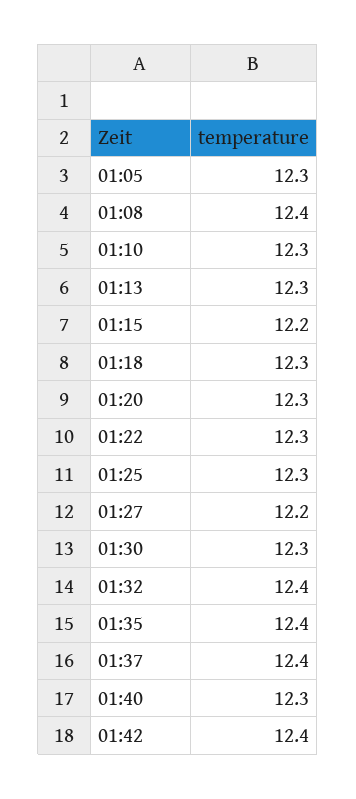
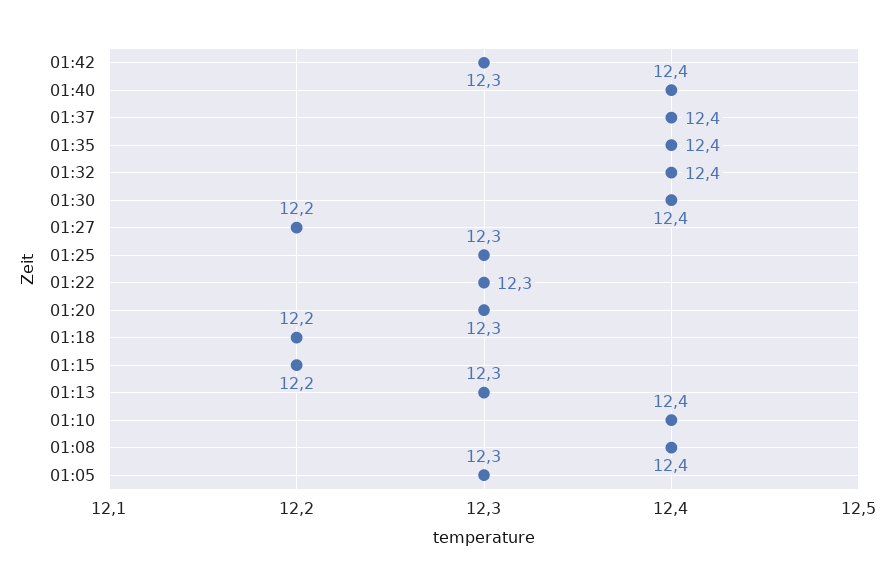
  {
    "01:05": 12.3,
    "01:08": 12.4,
-   "01:10": 12.3,
+   "01:10": 12.4,
    "01:13": 12.3,
    "01:15": 12.2,
-   "01:18": 12.3,
+   "01:18": 12.2,
    "01:20": 12.3,
    "01:22": 12.3,
    "01:25": 12.3,
    "01:27": 12.2,
-   "01:30": 12.3,
+   "01:30": 12.4,
    "01:32": 12.4,
    "01:35": 12.4,
    "01:37": 12.4,
-   "01:40": 12.3,
+   "01:40": 12.4,
-   "01:42": 12.4
+   "01:42": 12.3
  }

